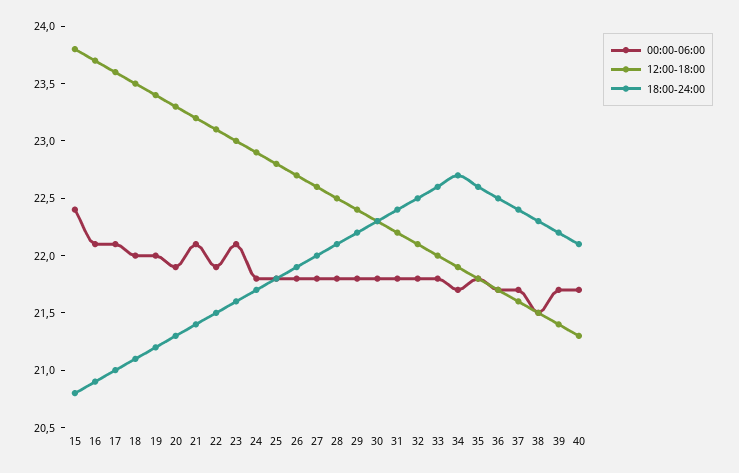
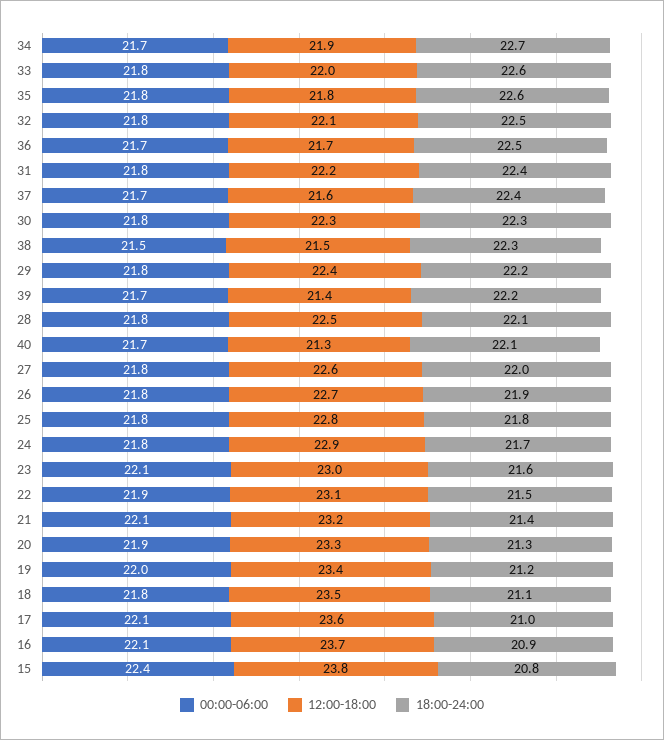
  {
    "00:00-06:00": {
      "15": 22.4,
      "16": 22.1,
      "17": 22.1,
-     "18": 22,
+     "18": 21.8,
      "19": 22,
      "20": 21.9,
      "21": 22.1,
      "22": 21.9,
      "23": 22.1,
      "24": 21.8,
      "25": 21.8,
      "26": 21.8,
      "27": 21.8,
      "28": 21.8,
      "29": 21.8,
      "30": 21.8,
      "31": 21.8,
      "32": 21.8,
      "33": 21.8,
      "34": 21.7,
      "35": 21.8,
      "36": 21.7,
      "37": 21.7,
      "38": 21.5,
      "39": 21.7,
      "40": 21.7
    },
    "12:00-18:00": {
      "15": 23.8,
      "16": 23.7,
      "17": 23.6,
      "18": 23.5,
      "19": 23.4,
      "20": 23.3,
      "21": 23.2,
      "22": 23.1,
      "23": 23,
      "24": 22.9,
      "25": 22.8,
      "26": 22.7,
      "27": 22.6,
      "28": 22.5,
      "29": 22.4,
      "30": 22.3,
      "31": 22.2,
      "32": 22.1,
      "33": 22,
      "34": 21.9,
      "35": 21.8,
      "36": 21.7,
      "37": 21.6,
      "38": 21.5,
      "39": 21.4,
      "40": 21.3
    },
    "18:00-24:00": {
      "15": 20.8,
      "16": 20.9,
      "17": 21,
      "18": 21.1,
      "19": 21.2,
      "20": 21.3,
      "21": 21.4,
      "22": 21.5,
      "23": 21.6,
      "24": 21.7,
      "25": 21.8,
      "26": 21.9,
      "27": 22,
      "28": 22.1,
      "29": 22.2,
      "30": 22.3,
      "31": 22.4,
      "32": 22.5,
      "33": 22.6,
      "34": 22.7,
      "35": 22.6,
      "36": 22.5,
      "37": 22.4,
      "38": 22.3,
      "39": 22.2,
      "40": 22.1
    }
  }

